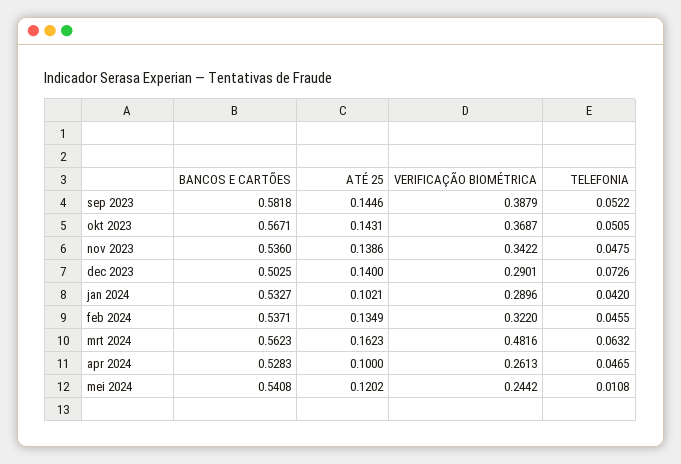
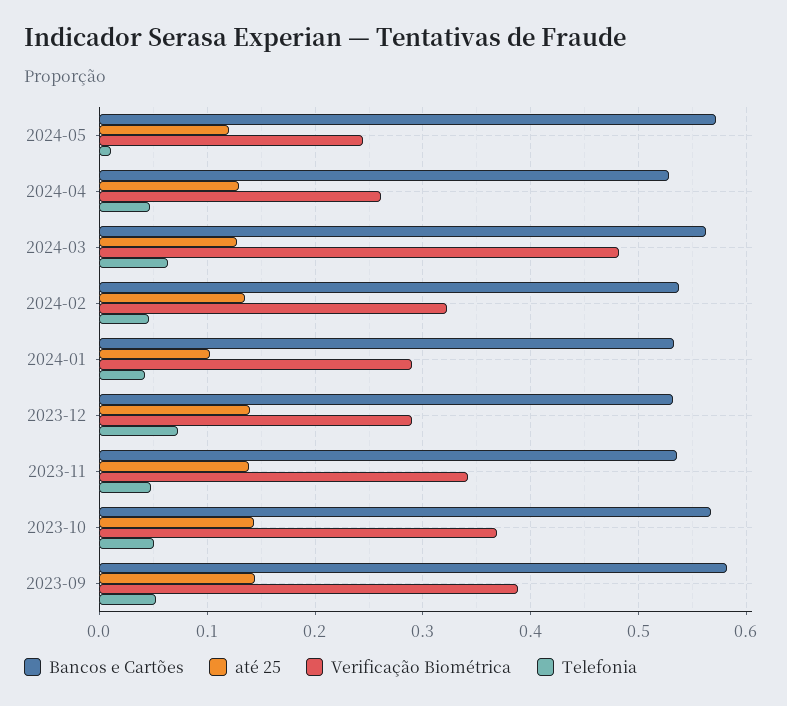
  {
    "BANCOS E CARTÕES": {
      "sep 2023": 0.5818,
      "okt 2023": 0.5671,
      "nov 2023": 0.536,
-     "dec 2023": 0.5025,
+     "dec 2023": 0.53,
      "jan 2024": 0.5327,
      "feb 2024": 0.5371,
      "mrt 2024": 0.5623,
      "apr 2024": 0.5283,
-     "mei 2024": 0.5408
+     "mei 2024": 0.57
    },
    "ATÉ 25": {
      "sep 2023": 0.1446,
      "okt 2023": 0.1431,
      "nov 2023": 0.1386,
      "dec 2023": 0.14,
      "jan 2024": 0.1021,
      "feb 2024": 0.1349,
-     "mrt 2024": 0.1623,
+     "mrt 2024": 0.13,
-     "apr 2024": 0.1,
+     "apr 2024": 0.13,
      "mei 2024": 0.1202
    },
    "VERIFICAÇÃO BIOMÉTRICA": {
      "sep 2023": 0.3879,
      "okt 2023": 0.3687,
      "nov 2023": 0.3422,
      "dec 2023": 0.2901,
      "jan 2024": 0.2896,
      "feb 2024": 0.322,
      "mrt 2024": 0.4816,
      "apr 2024": 0.2613,
      "mei 2024": 0.2442
    },
    "TELEFONIA": {
      "sep 2023": 0.0522,
      "okt 2023": 0.0505,
      "nov 2023": 0.0475,
      "dec 2023": 0.0726,
      "jan 2024": 0.042,
      "feb 2024": 0.0455,
      "mrt 2024": 0.0632,
      "apr 2024": 0.0465,
      "mei 2024": 0.0108
    }
  }

